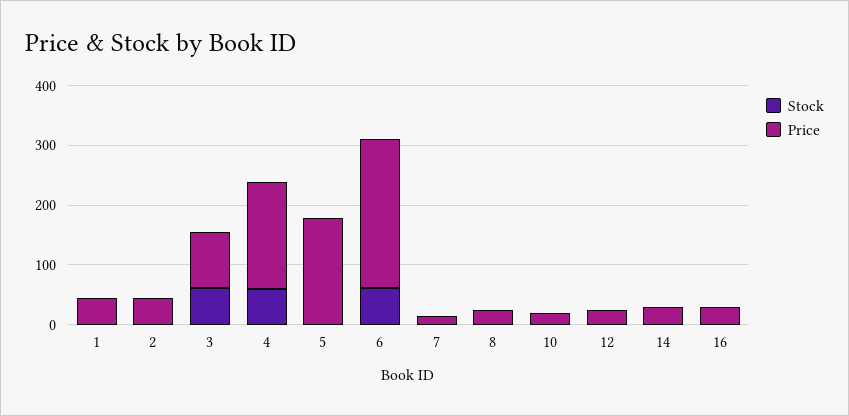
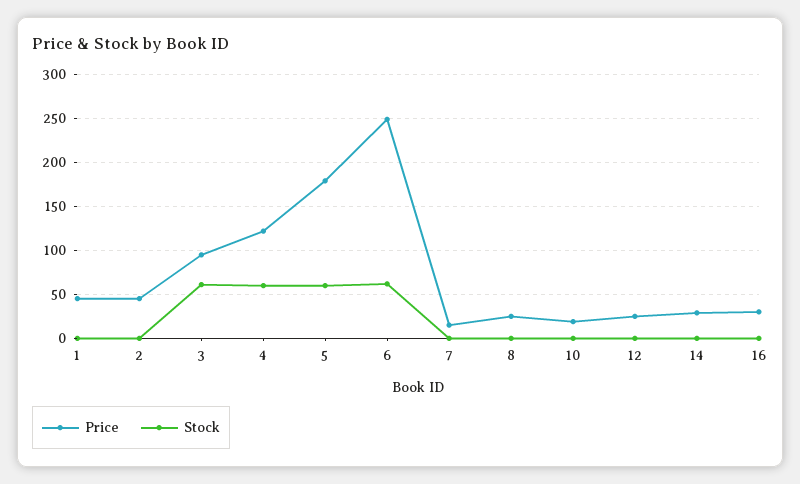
  {
    "Stock": {
      "1": 0,
      "2": 0,
      "3": 60,
      "4": 60,
-     "5": 0,
+     "5": 60,
      "6": 60,
      "7": 0,
      "8": 0,
      "10": 0,
      "12": 0,
      "14": 0,
      "16": 0
    },
    "Price": {
      "1": 50,
      "2": 50,
      "3": 100,
-     "4": 180,
+     "4": 120,
      "5": 180,
      "6": 250,
      "7": 20,
      "8": 30,
      "10": 20,
      "12": 30,
      "14": 30,
      "16": 30
    }
  }

